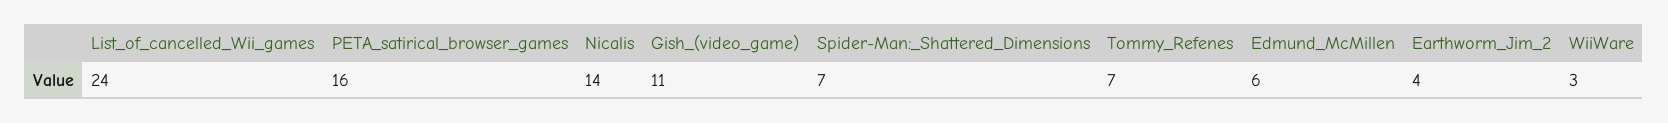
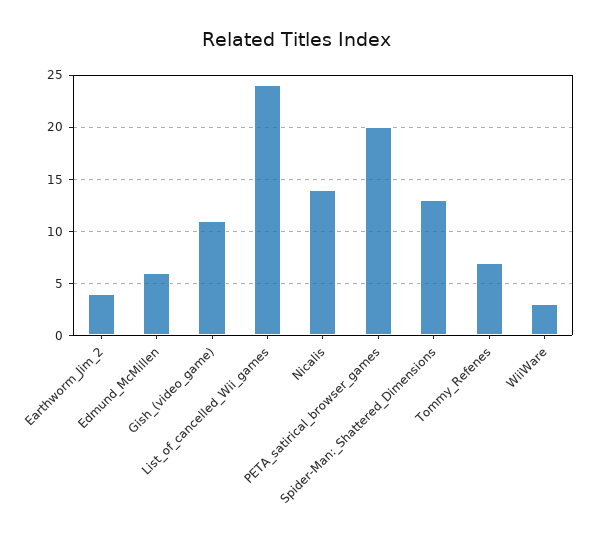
  {
    "List_of_cancelled_Wii_games": 24,
-   "PETA_satirical_browser_games": 16,
+   "PETA_satirical_browser_games": 20,
    "Nicalis": 14,
    "Gish_(video_game)": 11,
-   "Spider-Man:_Shattered_Dimensions": 7,
+   "Spider-Man:_Shattered_Dimensions": 13,
    "Tommy_Refenes": 7,
    "Edmund_McMillen": 6,
    "Earthworm_Jim_2": 4,
    "WiiWare": 3
  }

